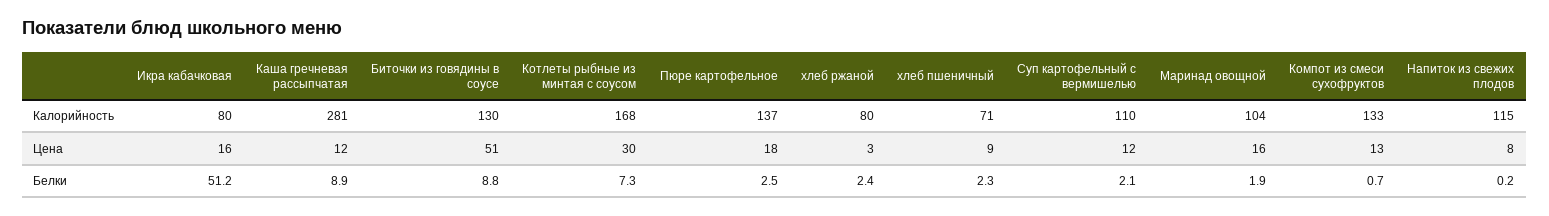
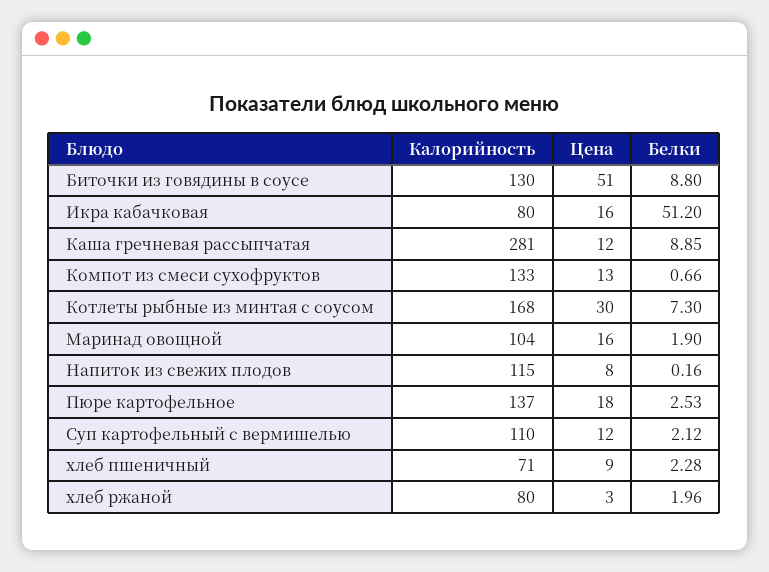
  {
    "Икра кабачковая": {
      "Калорийность": 80,
      "Цена": 16,
      "Белки": 51.2
    },
    "Каша гречневая рассыпчатая": {
      "Калорийность": 281,
      "Цена": 12,
      "Белки": 8.85
    },
    "Биточки из говядины в соусе": {
      "Калорийность": 130,
      "Цена": 51,
      "Белки": 8.8
    },
    "Котлеты рыбные из минтая с соусом": {
      "Калорийность": 168,
      "Цена": 30,
      "Белки": 7.3
    },
    "Пюре картофельное": {
      "Калорийность": 137,
      "Цена": 18,
      "Белки": 2.53
    },
    "хлеб ржаной": {
      "Калорийность": 80,
      "Цена": 3,
-     "Белки": 2.4
+     "Белки": 1.96
    },
    "хлеб пшеничный": {
      "Калорийность": 71,
      "Цена": 9,
      "Белки": 2.28
    },
    "Суп картофельный с вермишелью": {
      "Калорийность": 110,
      "Цена": 12,
      "Белки": 2.12
    },
    "Маринад овощной": {
      "Калорийность": 104,
      "Цена": 16,
      "Белки": 1.9
    },
    "Компот из смеси сухофруктов": {
      "Калорийность": 133,
      "Цена": 13,
      "Белки": 0.66
    },
    "Напиток из свежих плодов": {
      "Калорийность": 115,
      "Цена": 8,
      "Белки": 0.16
    }
  }

